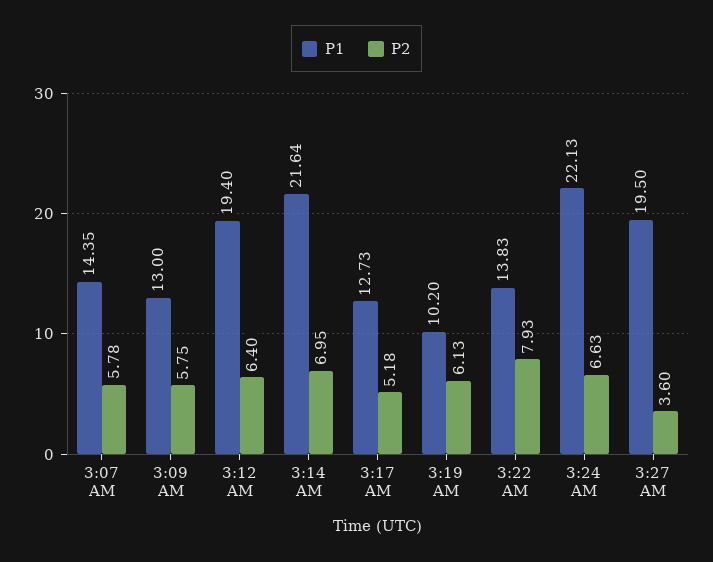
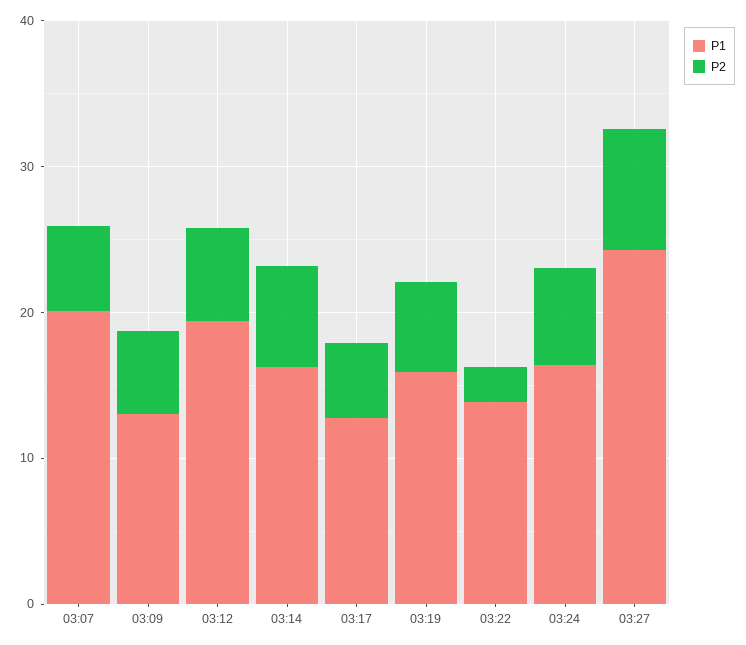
  {
    "P1": {
-     "3:07 AM": 14.35,
+     "3:07 AM": 20,
      "3:09 AM": 13,
      "3:12 AM": 19.4,
-     "3:14 AM": 21.64,
+     "3:14 AM": 16,
      "3:17 AM": 12.73,
-     "3:19 AM": 10.2,
+     "3:19 AM": 16,
      "3:22 AM": 13.83,
-     "3:24 AM": 22.13,
+     "3:24 AM": 16,
-     "3:27 AM": 19.5
+     "3:27 AM": 24
    },
    "P2": {
      "3:07 AM": 5.78,
      "3:09 AM": 5.75,
      "3:12 AM": 6.4,
      "3:14 AM": 6.95,
      "3:17 AM": 5.18,
      "3:19 AM": 6.13,
-     "3:22 AM": 7.93,
+     "3:22 AM": 2,
      "3:24 AM": 6.63,
-     "3:27 AM": 3.6
+     "3:27 AM": 8
    }
  }

